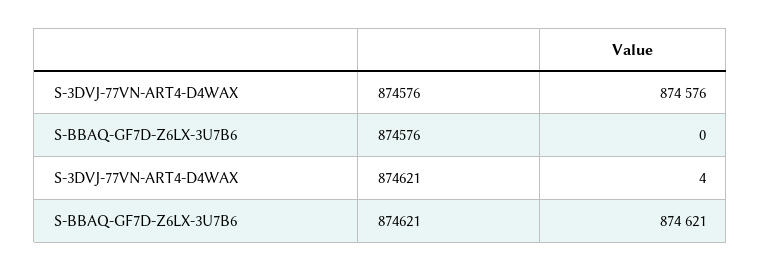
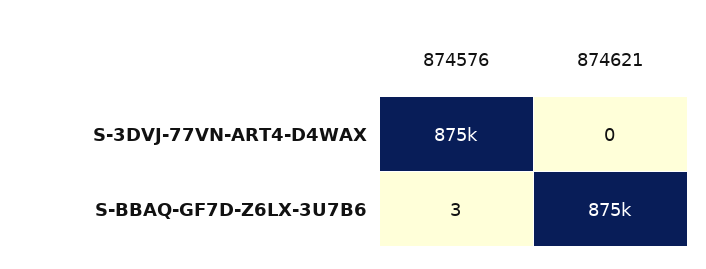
  {
    "S-3DVJ-77VN-ART4-D4WAX": {
      "874576": 874576,
-     "874621": 4
+     "874621": 0
    },
    "S-BBAQ-GF7D-Z6LX-3U7B6": {
-     "874576": 0,
+     "874576": 3,
      "874621": 874621
    }
  }

